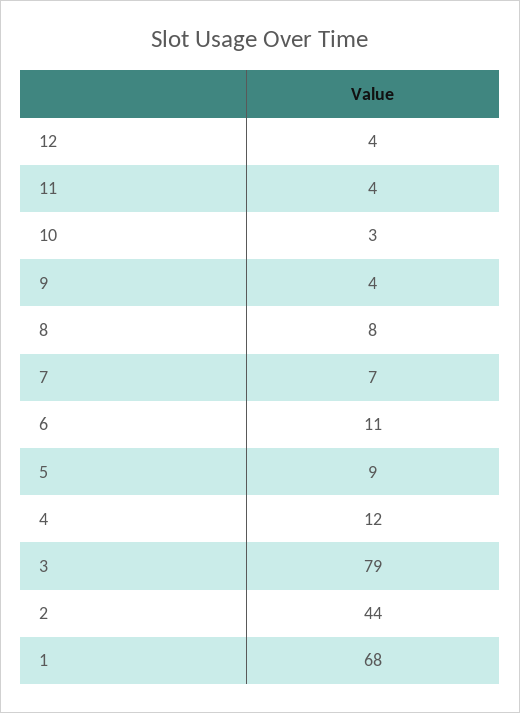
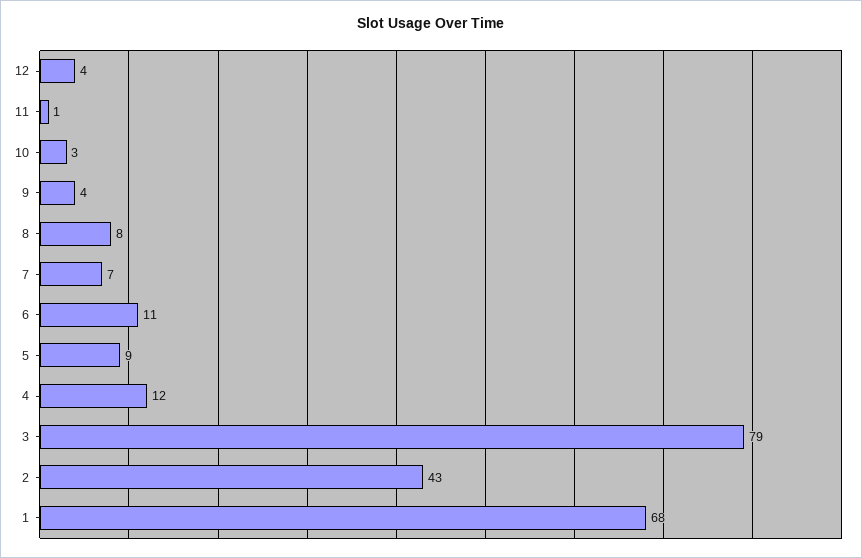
  {
    "12": 4,
-   "11": 4,
+   "11": 1,
    "10": 3,
    "9": 4,
    "8": 8,
    "7": 7,
    "6": 11,
    "5": 9,
    "4": 12,
    "3": 79,
-   "2": 44,
+   "2": 43,
    "1": 68
  }

